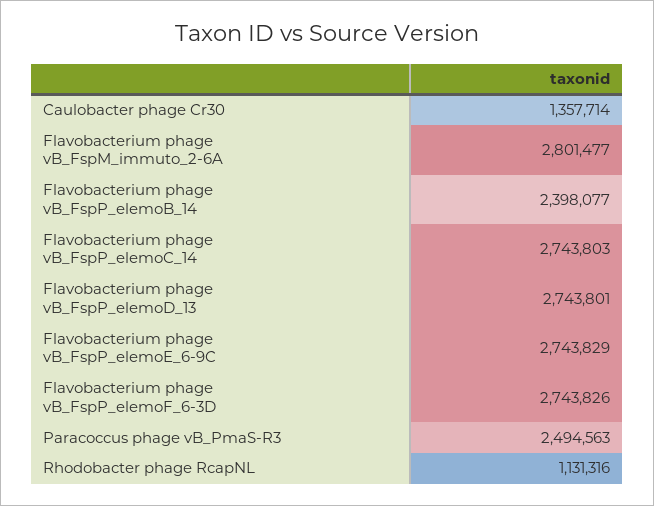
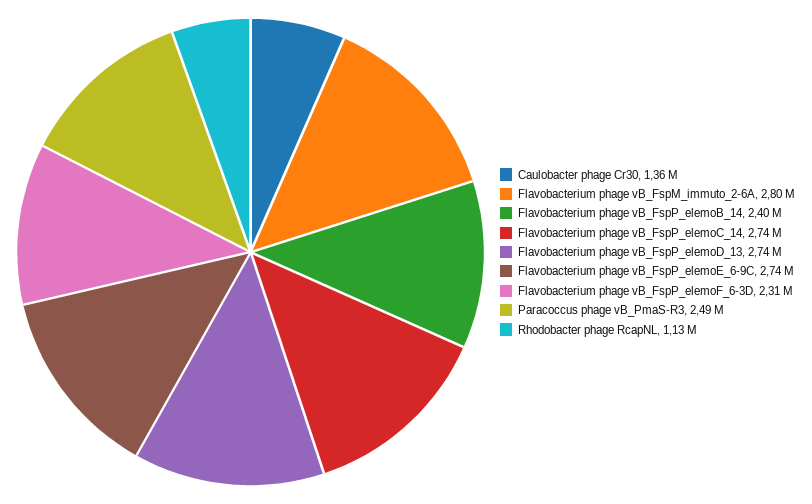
  {
    "Caulobacter phage Cr30": 1357714,
    "Flavobacterium phage vB_FspM_immuto_2-6A": 2801477,
    "Flavobacterium phage vB_FspP_elemoB_14": 2398077,
    "Flavobacterium phage vB_FspP_elemoC_14": 2743803,
    "Flavobacterium phage vB_FspP_elemoD_13": 2743801,
    "Flavobacterium phage vB_FspP_elemoE_6-9C": 2743829,
-   "Flavobacterium phage vB_FspP_elemoF_6-3D": 2743826,
+   "Flavobacterium phage vB_FspP_elemoF_6-3D": 2310000,
    "Paracoccus phage vB_PmaS-R3": 2494563,
    "Rhodobacter phage RcapNL": 1131316
  }

